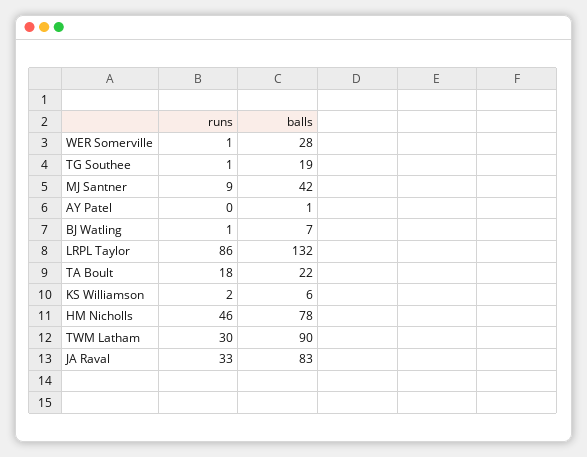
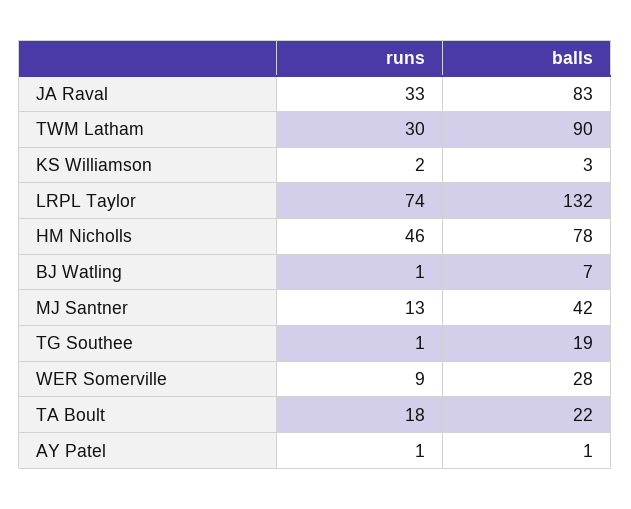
  {
    "runs": {
-     "WER Somerville": 1,
+     "WER Somerville": 9,
      "TG Southee": 1,
-     "MJ Santner": 9,
+     "MJ Santner": 13,
-     "AY Patel": 0,
+     "AY Patel": 1,
      "BJ Watling": 1,
-     "LRPL Taylor": 86,
+     "LRPL Taylor": 74,
      "TA Boult": 18,
      "KS Williamson": 2,
      "HM Nicholls": 46,
      "TWM Latham": 30,
      "JA Raval": 33
    },
    "balls": {
      "WER Somerville": 28,
      "TG Southee": 19,
      "MJ Santner": 42,
      "AY Patel": 1,
      "BJ Watling": 7,
      "LRPL Taylor": 132,
      "TA Boult": 22,
-     "KS Williamson": 6,
+     "KS Williamson": 3,
      "HM Nicholls": 78,
      "TWM Latham": 90,
      "JA Raval": 83
    }
  }

